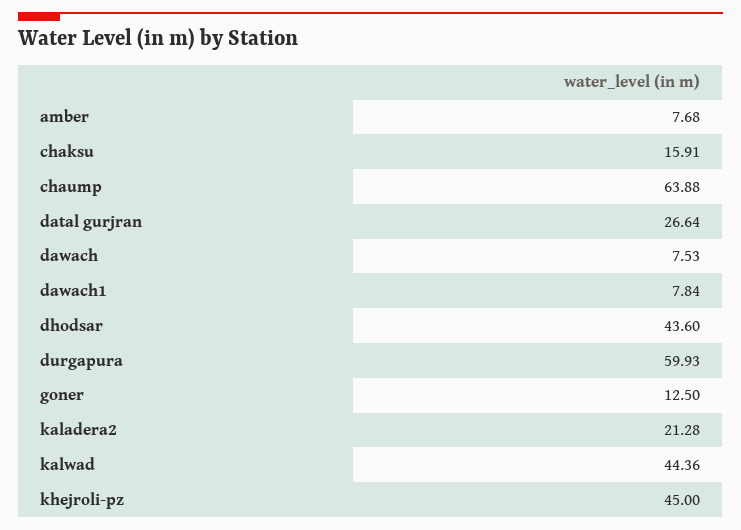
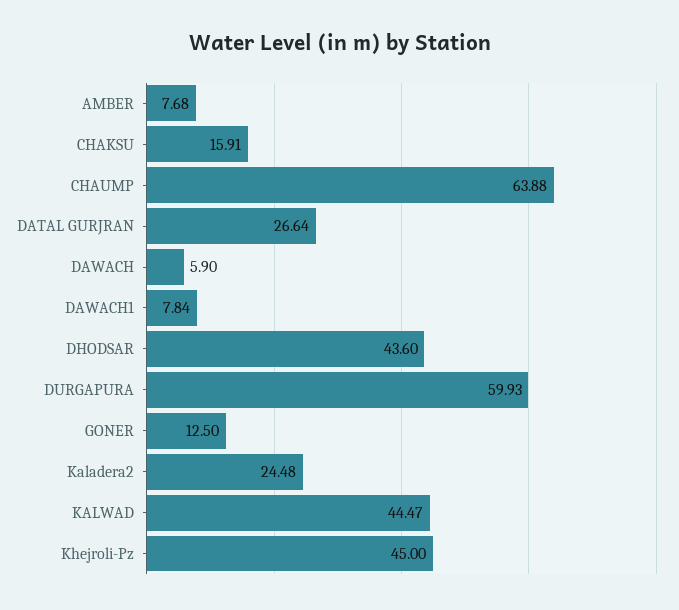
  {
    "amber": 7.68,
    "chaksu": 15.91,
    "chaump": 63.88,
    "datal gurjran": 26.64,
-   "dawach": 7.53,
+   "dawach": 5.9,
    "dawach1": 7.84,
    "dhodsar": 43.6,
    "durgapura": 59.93,
    "goner": 12.5,
-   "kaladera2": 21.28,
+   "kaladera2": 24.48,
-   "kalwad": 44.36,
+   "kalwad": 44.47,
    "khejroli-pz": 45
  }

